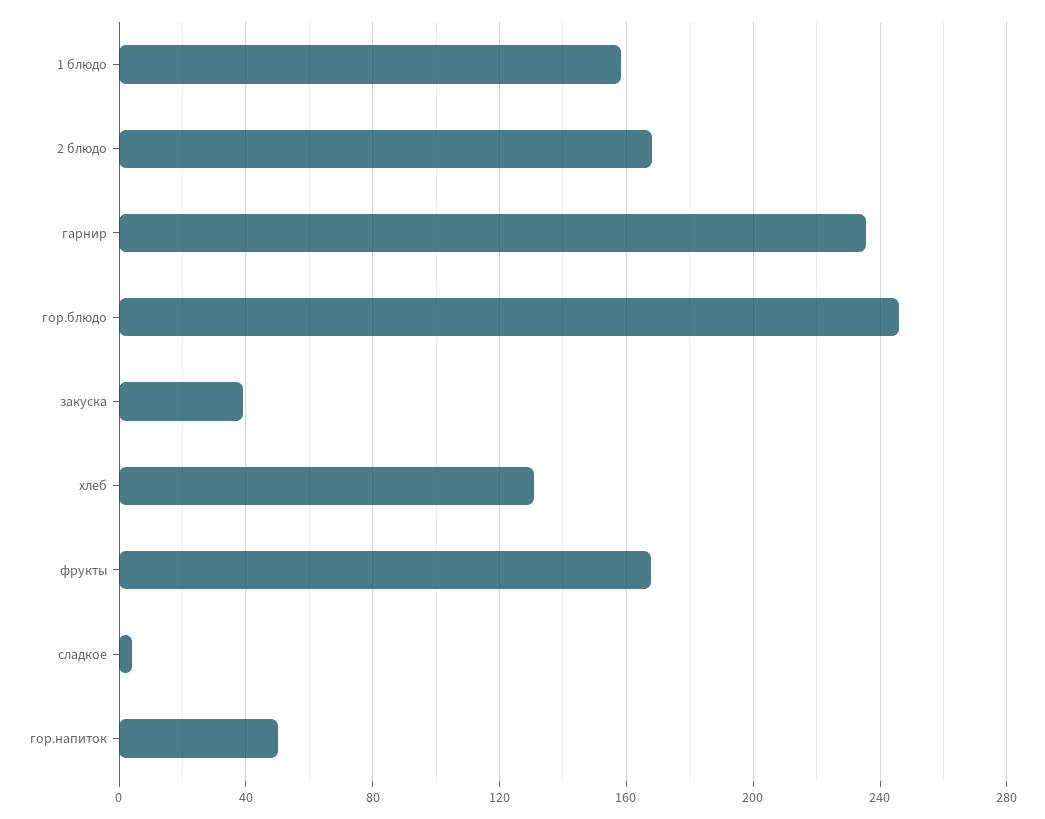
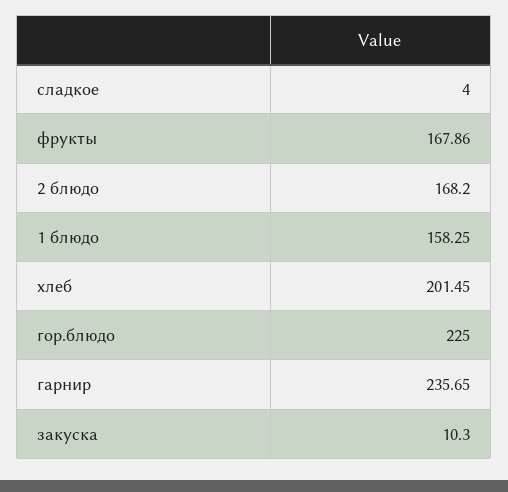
  {
    "1 блюдо": 158.25,
    "2 блюдо": 168.2,
    "гарнир": 235.65,
-   "гор.блюдо": 245,
+   "гор.блюдо": 225,
-   "закуска": 40,
+   "закуска": 10.3,
-   "хлеб": 130,
+   "хлеб": 201.45,
    "фрукты": 167.86,
-   "сладкое": 4,
+   "сладкое": 4
-   "гор.напиток": 50
  }

